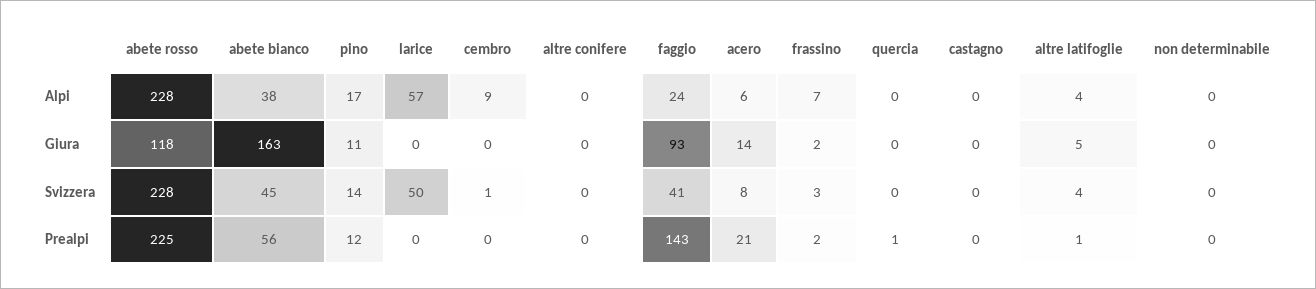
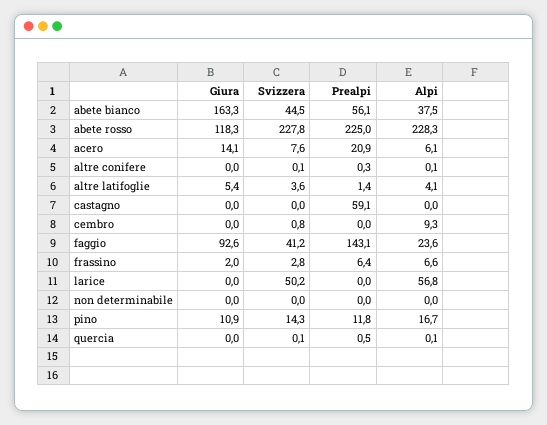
  {
    "abete rosso": {
      "Alpi": 228.3,
      "Giura": 118.3,
      "Svizzera": 227.8,
      "Prealpi": 225
    },
    "abete bianco": {
      "Alpi": 37.5,
      "Giura": 163.3,
      "Svizzera": 44.5,
      "Prealpi": 56.1
    },
    "pino": {
      "Alpi": 16.7,
      "Giura": 10.9,
      "Svizzera": 14.3,
      "Prealpi": 11.8
    },
    "larice": {
      "Alpi": 56.8,
      "Giura": 0,
      "Svizzera": 50.2,
      "Prealpi": 0
    },
    "cembro": {
      "Alpi": 9.3,
      "Giura": 0,
      "Svizzera": 0.8,
      "Prealpi": 0
    },
    "altre conifere": {
      "Alpi": 0.1,
      "Giura": 0,
      "Svizzera": 0.1,
      "Prealpi": 0.3
    },
    "faggio": {
      "Alpi": 23.6,
      "Giura": 92.6,
      "Svizzera": 41.2,
      "Prealpi": 143.1
    },
    "acero": {
      "Alpi": 6.1,
      "Giura": 14.1,
      "Svizzera": 7.6,
      "Prealpi": 20.9
    },
    "frassino": {
      "Alpi": 6.6,
      "Giura": 2,
      "Svizzera": 2.8,
-     "Prealpi": 2
+     "Prealpi": 6.4
    },
    "quercia": {
      "Alpi": 0.1,
      "Giura": 0,
      "Svizzera": 0.1,
      "Prealpi": 0.5
    },
    "castagno": {
      "Alpi": 0,
      "Giura": 0,
      "Svizzera": 0,
-     "Prealpi": 0
+     "Prealpi": 59.1
    },
    "altre latifoglie": {
      "Alpi": 4.1,
      "Giura": 5.4,
      "Svizzera": 3.6,
      "Prealpi": 1.4
    },
    "non determinabile": {
      "Alpi": 0,
      "Giura": 0,
      "Svizzera": 0,
      "Prealpi": 0
    }
  }

